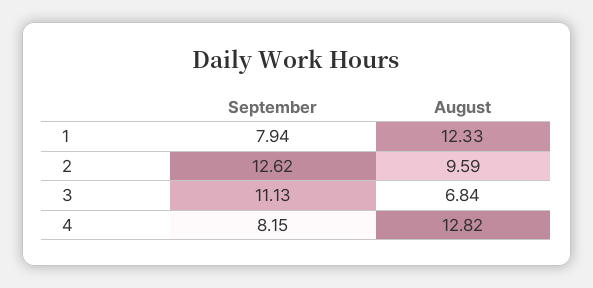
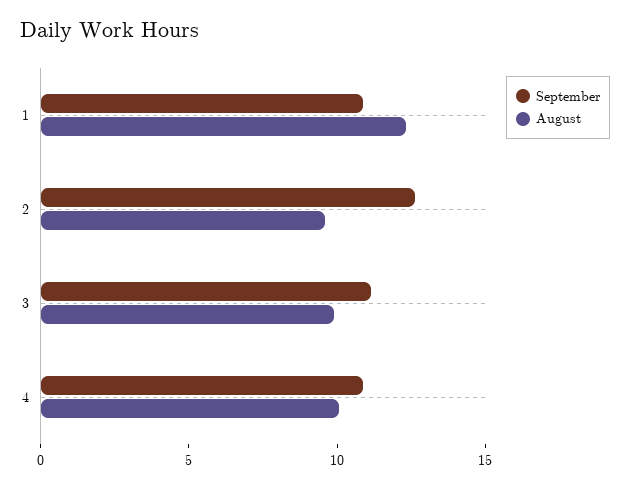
  {
    "September": {
-     "1": 7.94,
+     "1": 11,
      "2": 12.62,
      "3": 11.13,
-     "4": 8.15
+     "4": 11
    },
    "August": {
      "1": 12.33,
      "2": 9.59,
-     "3": 6.84,
+     "3": 10,
-     "4": 12.82
+     "4": 10
    }
  }

